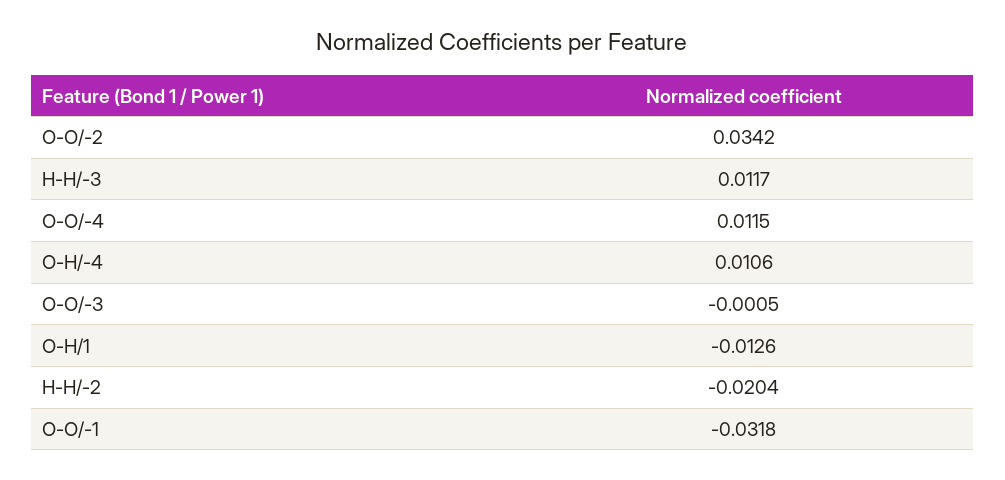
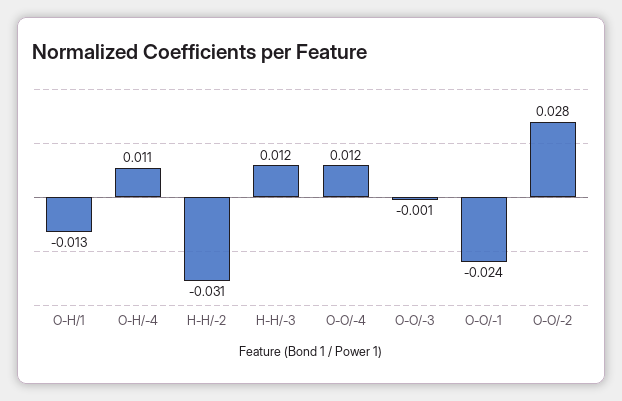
  {
-   "O-O/-2": 0.0342,
+   "O-O/-2": 0.028,
    "H-H/-3": 0.0117,
    "O-O/-4": 0.0115,
    "O-H/-4": 0.0106,
    "O-O/-3": -0.0005,
    "O-H/1": -0.0126,
-   "H-H/-2": -0.0204,
+   "H-H/-2": -0.031,
-   "O-O/-1": -0.0318
+   "O-O/-1": -0.024
  }

